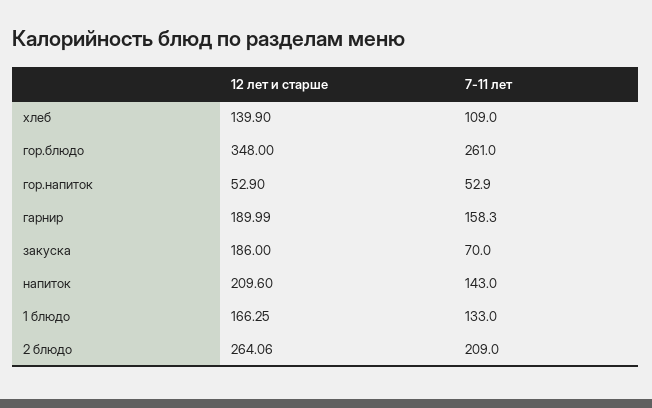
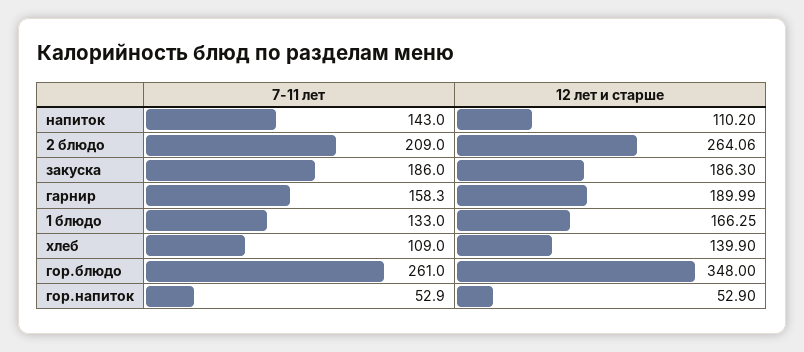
  {
    "12 лет и старше": {
      "хлеб": 139.9,
      "гор.блюдо": 348,
      "гор.напиток": 52.9,
      "гарнир": 189.99,
-     "закуска": 186,
+     "закуска": 186.3,
-     "напиток": 209.6,
+     "напиток": 110.2,
      "1 блюдо": 166.25,
      "2 блюдо": 264.06
    },
    "7-11 лет": {
      "хлеб": 109,
      "гор.блюдо": 261,
      "гор.напиток": 52.9,
      "гарнир": 158.3,
-     "закуска": 70,
+     "закуска": 186,
      "напиток": 143,
      "1 блюдо": 133,
      "2 блюдо": 209
    }
  }

